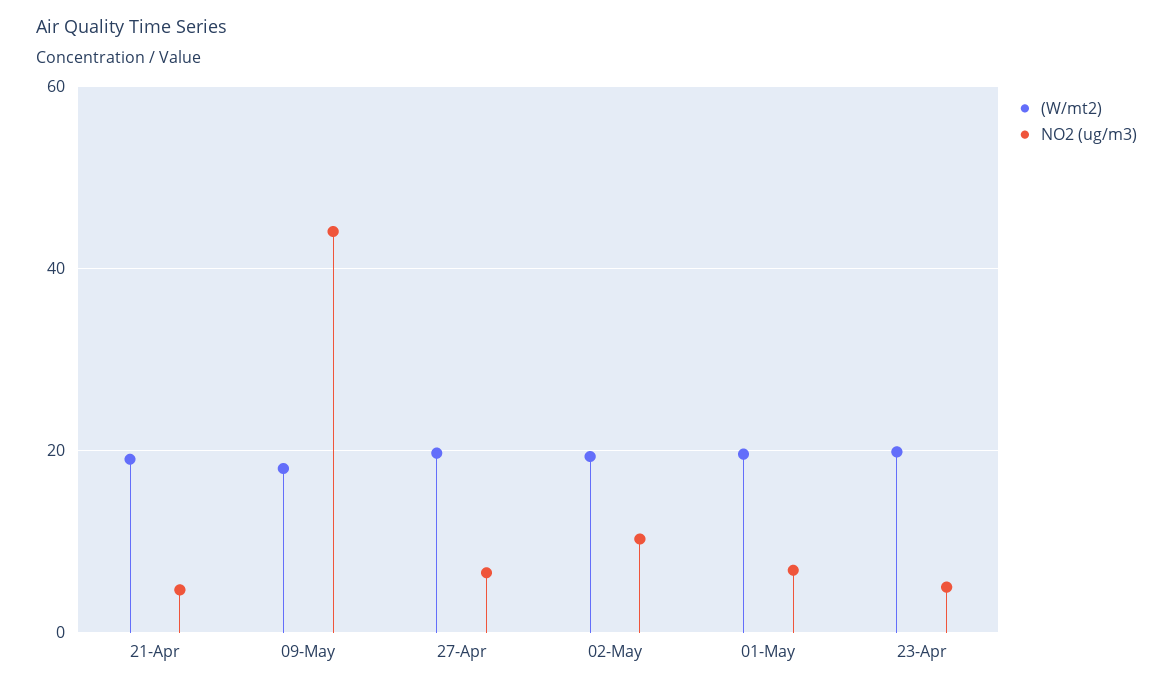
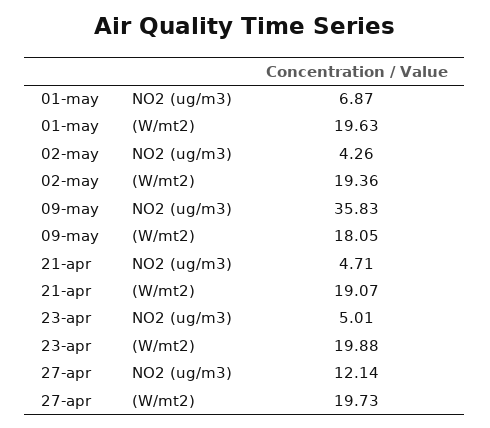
  {
    "(W/mt2)": {
      "21-Apr": 19.07,
      "09-May": 18.05,
      "27-Apr": 19.73,
      "02-May": 19.36,
      "01-May": 19.63,
      "23-Apr": 19.88
    },
    "NO2 (ug/m3)": {
      "21-Apr": 4.71,
-     "09-May": 44,
+     "09-May": 35.83,
-     "27-Apr": 6,
+     "27-Apr": 12.14,
-     "02-May": 10,
+     "02-May": 4.26,
      "01-May": 6.87,
      "23-Apr": 5.01
    }
  }

